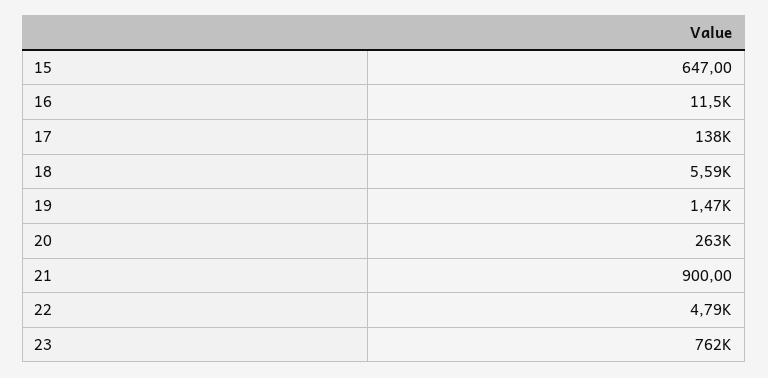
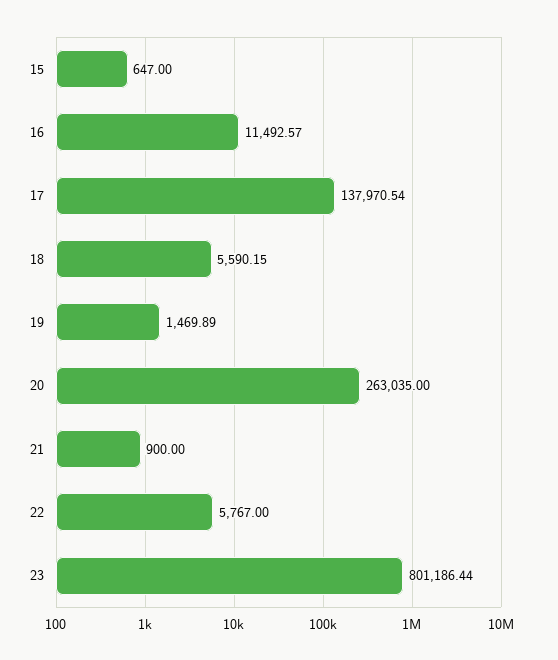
  {
    "15": 647,
    "16": 11492.57,
    "17": 137970.54,
    "18": 5590.15,
    "19": 1469.89,
    "20": 263035,
    "21": 900,
-   "22": 4790,
+   "22": 5767,
-   "23": 762000
+   "23": 801186.44
  }

